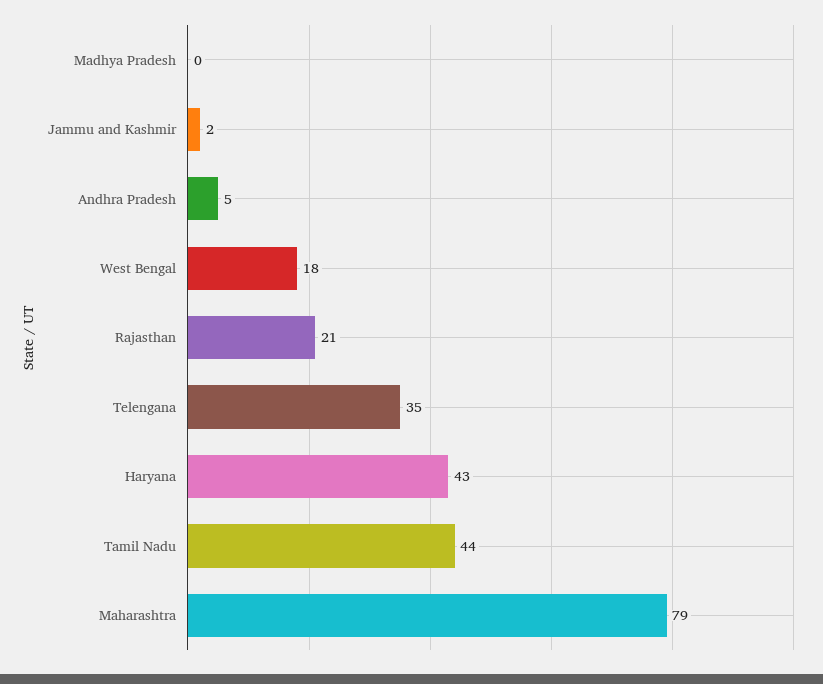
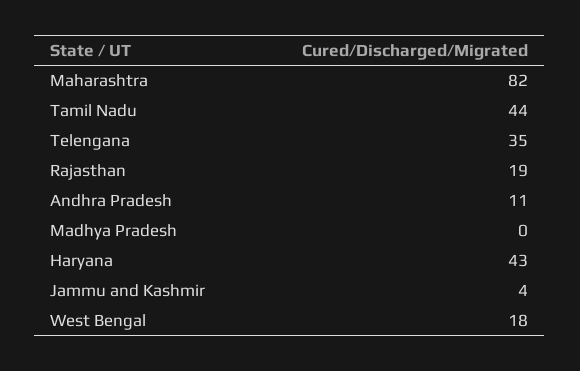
  {
    "Madhya Pradesh": 0,
-   "Jammu and Kashmir": 2,
+   "Jammu and Kashmir": 4,
-   "Andhra Pradesh": 5,
+   "Andhra Pradesh": 11,
    "West Bengal": 18,
-   "Rajasthan": 21,
+   "Rajasthan": 19,
    "Telengana": 35,
    "Haryana": 43,
    "Tamil Nadu": 44,
-   "Maharashtra": 79
+   "Maharashtra": 82
  }

